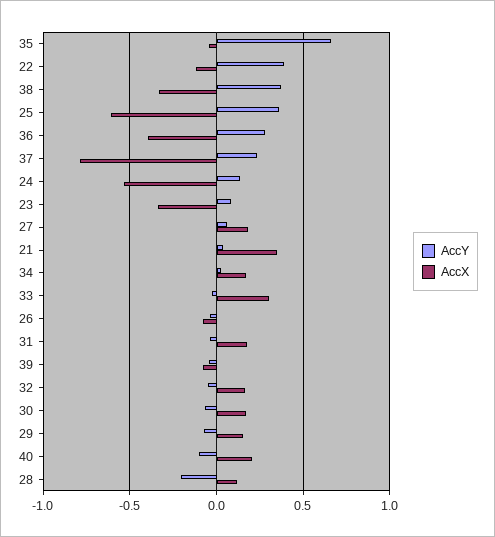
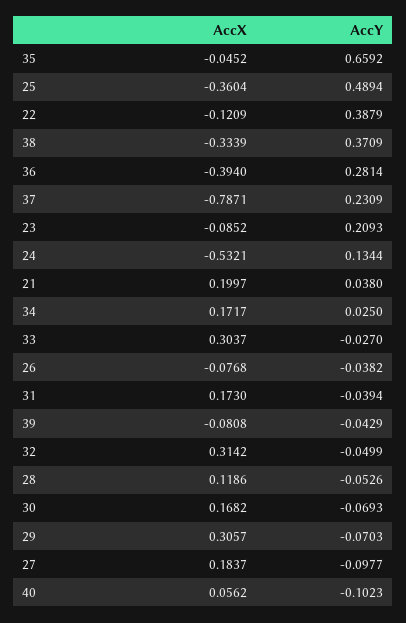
  {
    "AccY": {
      "35": 0.6592,
      "22": 0.3879,
      "38": 0.3709,
-     "25": 0.35,
+     "25": 0.4894,
      "36": 0.2814,
      "37": 0.2309,
      "24": 0.1344,
-     "23": 0.1,
+     "23": 0.2093,
-     "27": 0.05,
+     "27": -0.0977,
      "21": 0.038,
      "34": 0.025,
      "33": -0.027,
      "26": -0.0382,
      "31": -0.0394,
      "39": -0.0429,
      "32": -0.0499,
      "30": -0.0693,
      "29": -0.0703,
      "40": -0.1023,
-     "28": -0.2
+     "28": -0.0526
    },
    "AccX": {
      "35": -0.0452,
      "22": -0.1209,
      "38": -0.3339,
-     "25": -0.6,
+     "25": -0.3604,
      "36": -0.394,
      "37": -0.7871,
      "24": -0.5321,
-     "23": -0.35,
+     "23": -0.0852,
      "27": 0.1837,
-     "21": 0.35,
+     "21": 0.1997,
      "34": 0.1717,
      "33": 0.3037,
      "26": -0.0768,
      "31": 0.173,
      "39": -0.0808,
-     "32": 0.15,
+     "32": 0.3142,
      "30": 0.1682,
-     "29": 0.15,
+     "29": 0.3057,
-     "40": 0.2,
+     "40": 0.0562,
      "28": 0.1186
    }
  }

